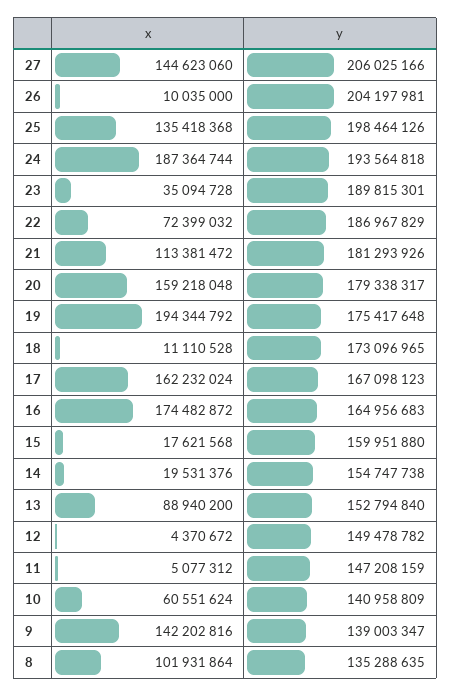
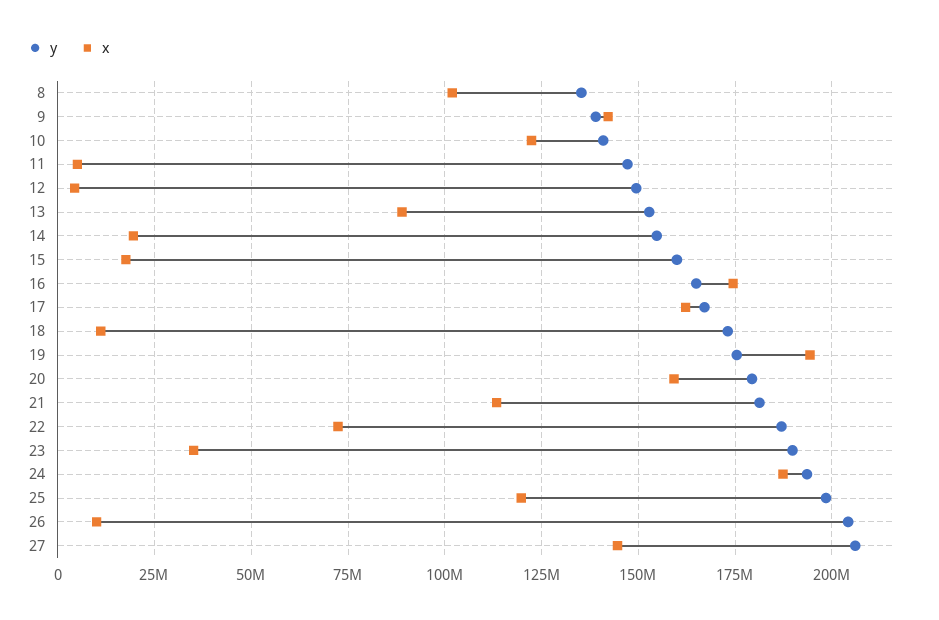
  {
    "x": {
      "27": 144623060,
      "26": 10035000,
-     "25": 135418368,
+     "25": 120000000,
      "24": 187364744,
      "23": 35094728,
      "22": 72399032,
      "21": 113381472,
      "20": 159218048,
      "19": 194344792,
      "18": 11110528,
      "17": 162232024,
      "16": 174482872,
      "15": 17621568,
      "14": 19531376,
      "13": 88940200,
      "12": 4370672,
      "11": 5077312,
-     "10": 60551624,
+     "10": 122500000,
      "9": 142202816,
      "8": 101931864
    },
    "y": {
      "27": 206025166,
      "26": 204197981,
      "25": 198464126,
      "24": 193564818,
      "23": 189815301,
      "22": 186967829,
      "21": 181293926,
      "20": 179338317,
      "19": 175417648,
      "18": 173096965,
      "17": 167098123,
      "16": 164956683,
      "15": 159951880,
      "14": 154747738,
      "13": 152794840,
      "12": 149478782,
      "11": 147208159,
      "10": 140958809,
      "9": 139003347,
      "8": 135288635
    }
  }

